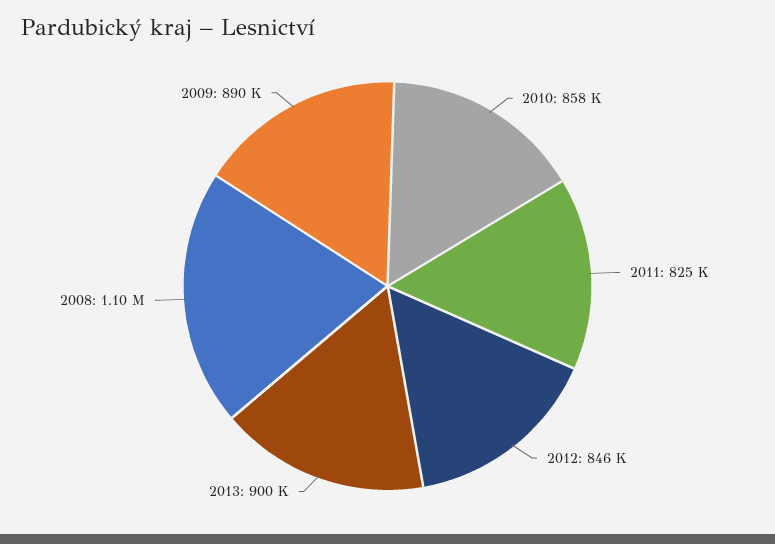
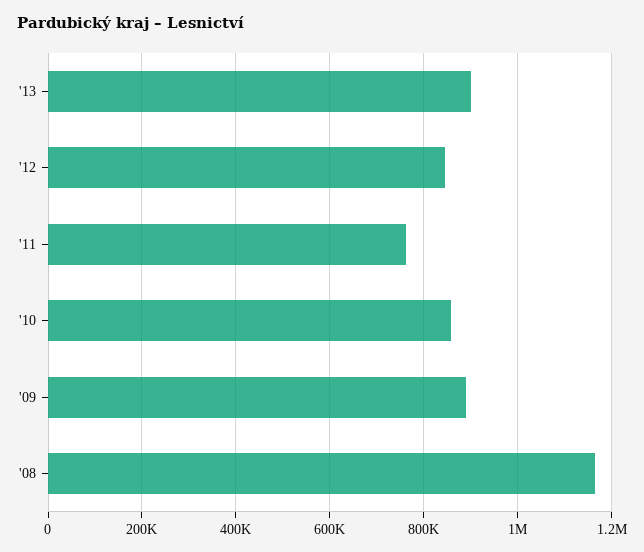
  {
    "2010": 858000,
-   "2011": 825000,
+   "2011": 760000,
    "2012": 846000,
    "2013": 900000,
-   "2008": 1100000,
+   "2008": 1160000,
    "2009": 890000
  }

